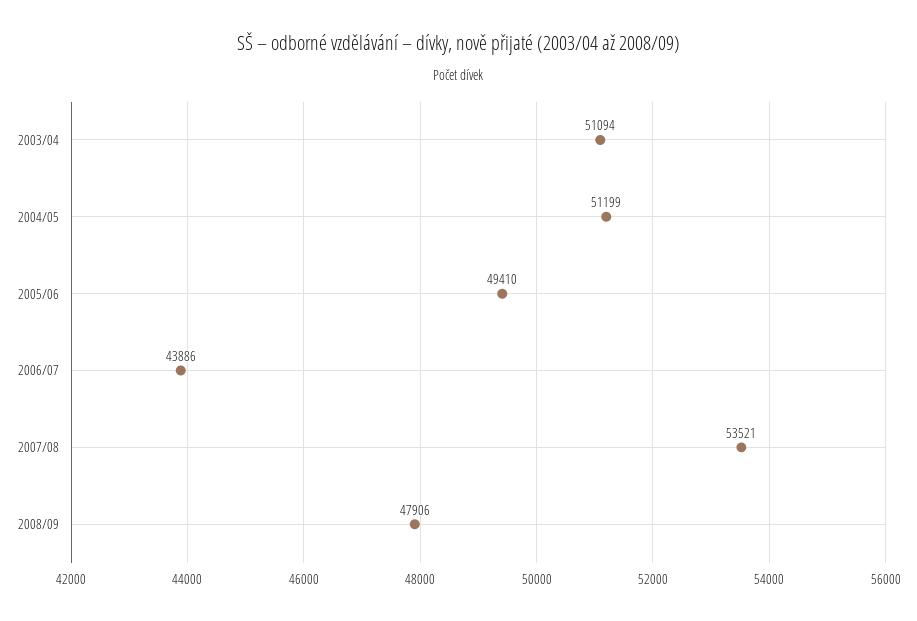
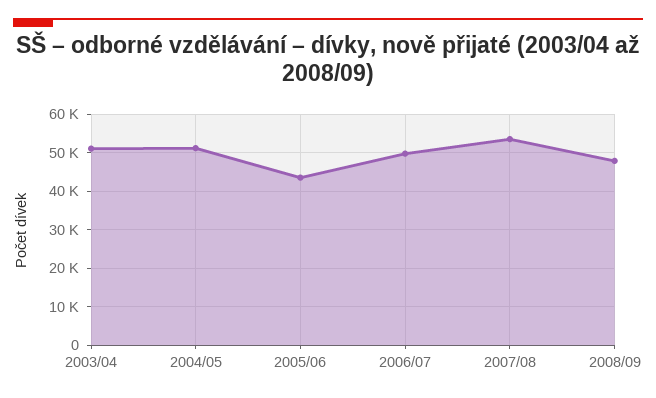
  {
    "2003/04": 51094,
    "2004/05": 51199,
-   "2005/06": 49410,
+   "2005/06": 44000,
-   "2006/07": 43886,
+   "2006/07": 50000,
    "2007/08": 53521,
    "2008/09": 47906
  }

